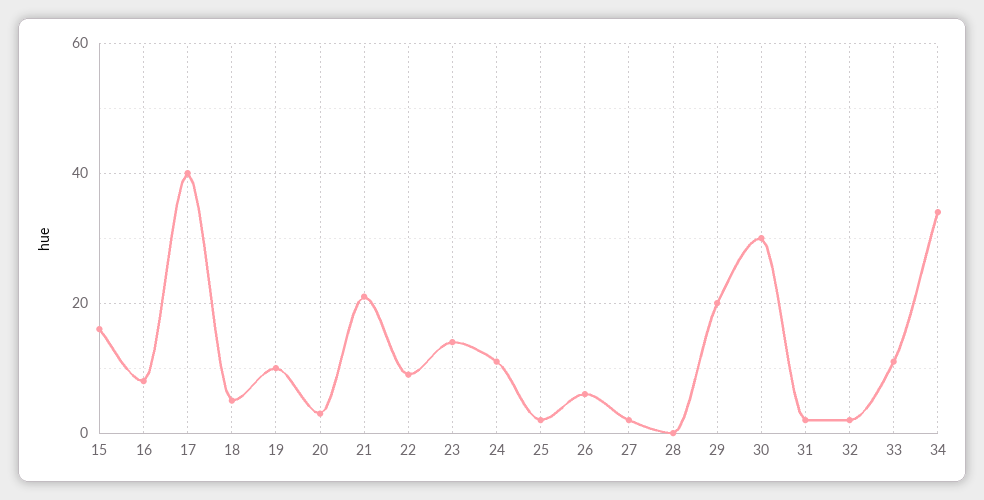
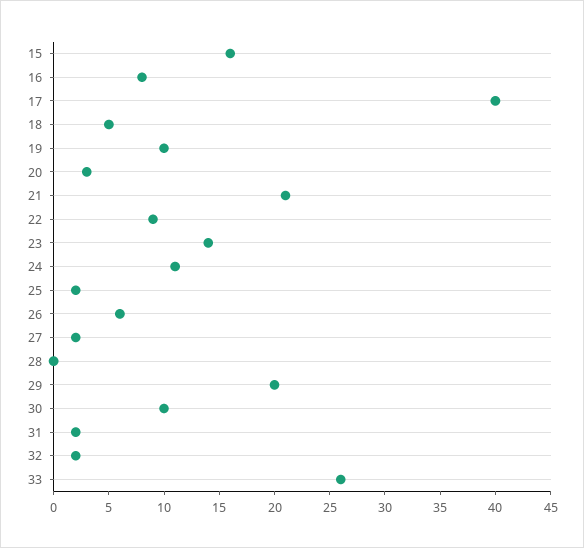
  {
    "15": 16,
    "16": 8,
    "17": 40,
    "18": 5,
    "19": 10,
    "20": 3,
    "21": 21,
    "22": 9,
    "23": 14,
    "24": 11,
    "25": 2,
    "26": 6,
    "27": 2,
    "28": 0,
    "29": 20,
-   "30": 30,
+   "30": 10,
    "31": 2,
    "32": 2,
-   "33": 10,
+   "33": 26
-   "34": 35
  }

